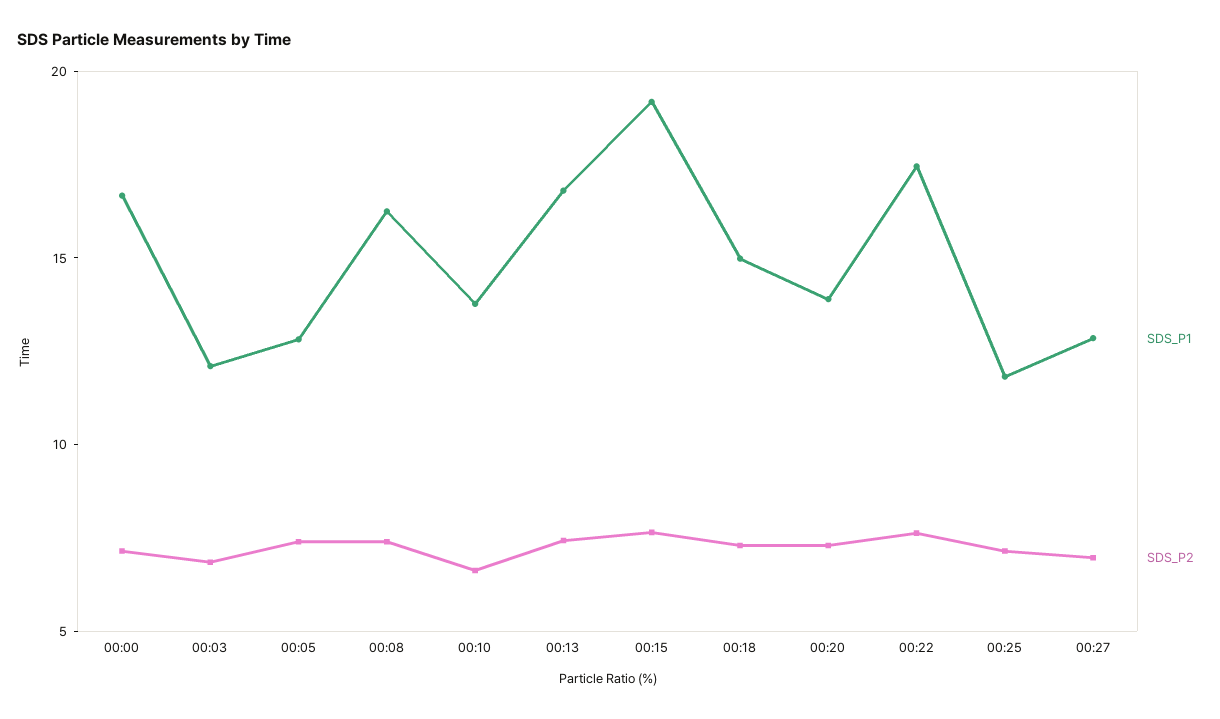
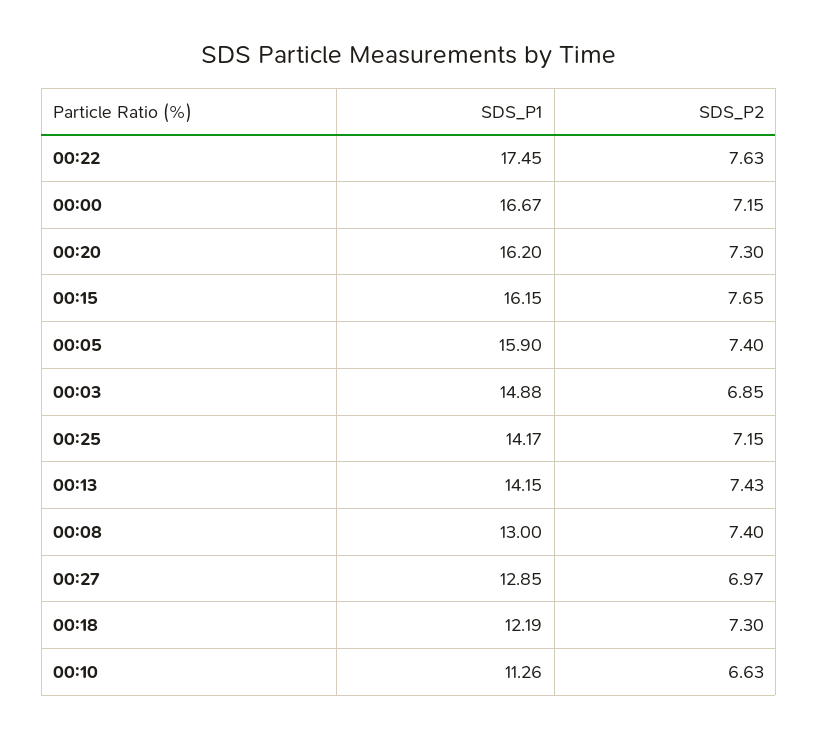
  {
    "SDS_P1": {
      "00:00": 16.67,
-     "00:03": 12,
+     "00:03": 14.88,
-     "00:05": 13,
+     "00:05": 15.9,
-     "00:08": 16,
+     "00:08": 13,
-     "00:10": 14,
+     "00:10": 11.26,
-     "00:13": 17,
+     "00:13": 14.15,
-     "00:15": 19,
+     "00:15": 16.15,
-     "00:18": 15,
+     "00:18": 12.19,
-     "00:20": 14,
+     "00:20": 16.2,
      "00:22": 17.45,
-     "00:25": 12,
+     "00:25": 14.17,
      "00:27": 12.85
    },
    "SDS_P2": {
      "00:00": 7.15,
      "00:03": 6.85,
      "00:05": 7.4,
      "00:08": 7.4,
      "00:10": 6.63,
      "00:13": 7.43,
      "00:15": 7.65,
      "00:18": 7.3,
      "00:20": 7.3,
      "00:22": 7.63,
      "00:25": 7.15,
      "00:27": 6.97
    }
  }

